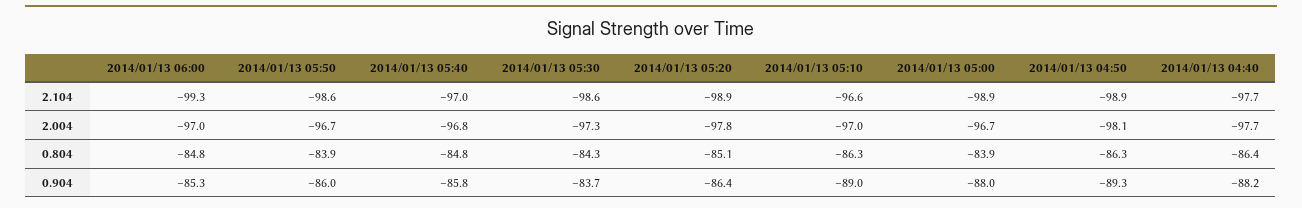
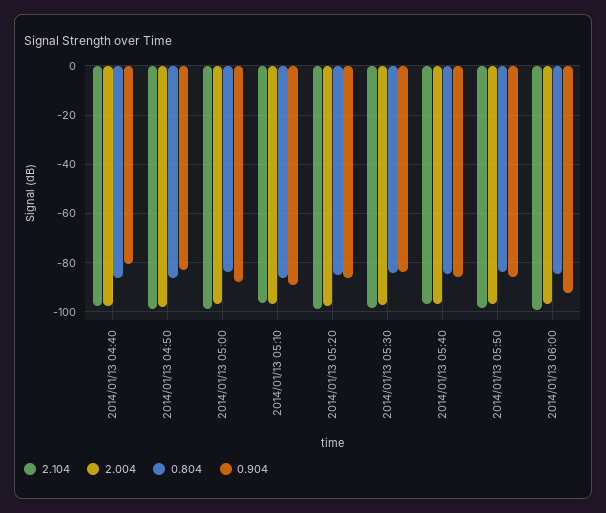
  {
    "2.104": {
      "2014/01/13 06:00": -99.3,
      "2014/01/13 05:50": -98.6,
      "2014/01/13 05:40": -97,
      "2014/01/13 05:30": -98.6,
      "2014/01/13 05:20": -98.9,
      "2014/01/13 05:10": -96.6,
      "2014/01/13 05:00": -98.9,
      "2014/01/13 04:50": -98.9,
      "2014/01/13 04:40": -97.7
    },
    "2.004": {
      "2014/01/13 06:00": -97,
      "2014/01/13 05:50": -96.7,
      "2014/01/13 05:40": -96.8,
      "2014/01/13 05:30": -97.3,
      "2014/01/13 05:20": -97.8,
      "2014/01/13 05:10": -97,
      "2014/01/13 05:00": -96.7,
      "2014/01/13 04:50": -98.1,
      "2014/01/13 04:40": -97.7
    },
    "0.804": {
      "2014/01/13 06:00": -84.8,
      "2014/01/13 05:50": -83.9,
      "2014/01/13 05:40": -84.8,
      "2014/01/13 05:30": -84.3,
      "2014/01/13 05:20": -85.1,
      "2014/01/13 05:10": -86.3,
      "2014/01/13 05:00": -83.9,
      "2014/01/13 04:50": -86.3,
      "2014/01/13 04:40": -86.4
    },
    "0.904": {
-     "2014/01/13 06:00": -85.3,
+     "2014/01/13 06:00": -92.5,
      "2014/01/13 05:50": -86,
      "2014/01/13 05:40": -85.8,
      "2014/01/13 05:30": -83.7,
      "2014/01/13 05:20": -86.4,
      "2014/01/13 05:10": -89,
      "2014/01/13 05:00": -88,
-     "2014/01/13 04:50": -89.3,
+     "2014/01/13 04:50": -82.5,
-     "2014/01/13 04:40": -88.2
+     "2014/01/13 04:40": -80
    }
  }

